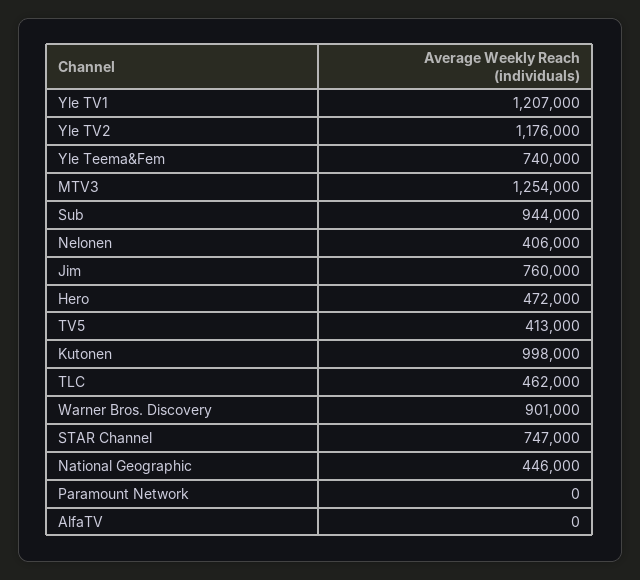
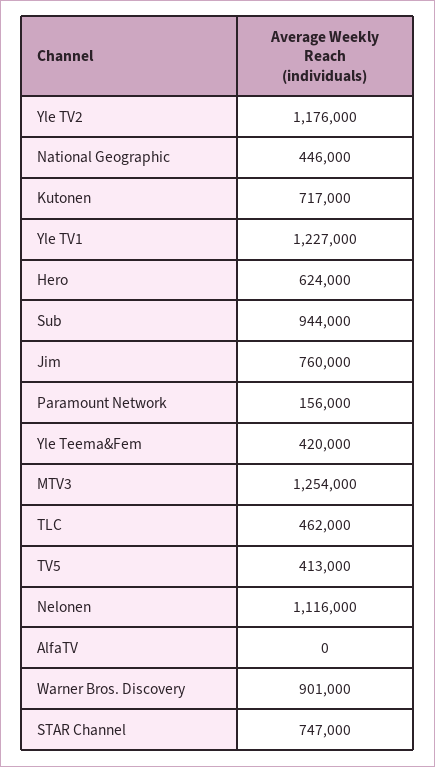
  {
-   "Yle TV1": 1207000,
+   "Yle TV1": 1227000,
    "Yle TV2": 1176000,
-   "Yle Teema&Fem": 740000,
+   "Yle Teema&Fem": 420000,
    "MTV3": 1254000,
    "Sub": 944000,
-   "Nelonen": 406000,
+   "Nelonen": 1116000,
    "Jim": 760000,
-   "Hero": 472000,
+   "Hero": 624000,
    "TV5": 413000,
-   "Kutonen": 998000,
+   "Kutonen": 717000,
    "TLC": 462000,
    "Warner Bros. Discovery": 901000,
    "STAR Channel": 747000,
    "National Geographic": 446000,
-   "Paramount Network": 0,
+   "Paramount Network": 156000,
    "AlfaTV": 0
  }

